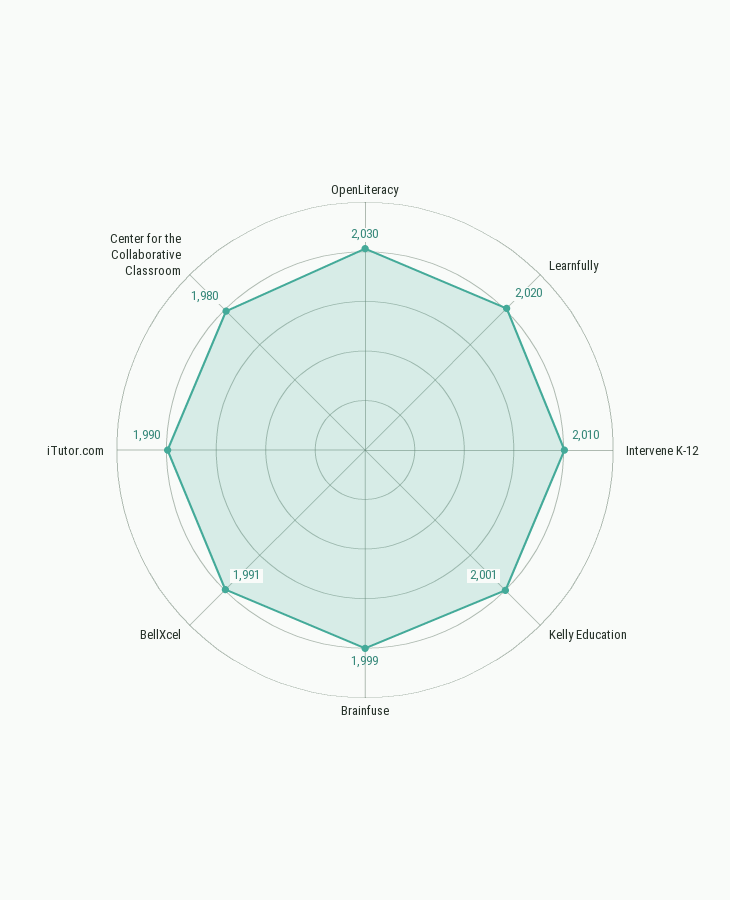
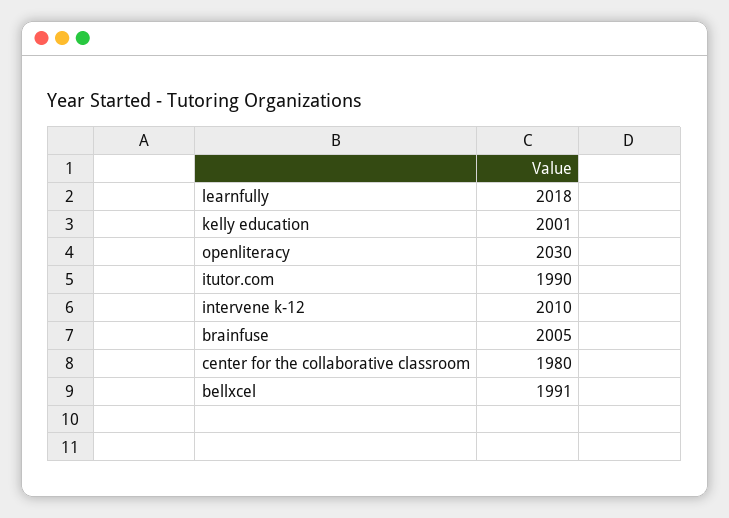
  {
    "OpenLiteracy": 2030,
-   "Learnfully": 2020,
+   "Learnfully": 2018,
    "Intervene K-12": 2010,
    "Kelly Education": 2001,
-   "Brainfuse": 1999,
+   "Brainfuse": 2005,
    "BellXcel": 1991,
    "iTutor.com": 1990,
    "Center for the Collaborative Classroom": 1980
  }

